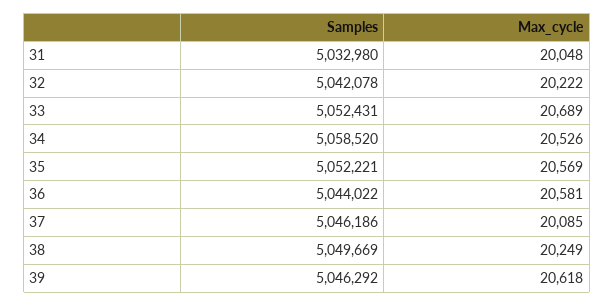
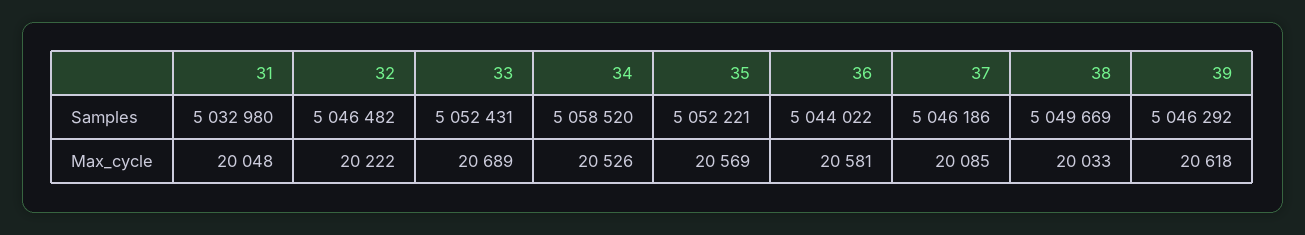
  {
    "Samples": {
      "31": 5032980,
-     "32": 5042078,
+     "32": 5046482,
      "33": 5052431,
      "34": 5058520,
      "35": 5052221,
      "36": 5044022,
      "37": 5046186,
      "38": 5049669,
      "39": 5046292
    },
    "Max_cycle": {
      "31": 20048,
      "32": 20222,
      "33": 20689,
      "34": 20526,
      "35": 20569,
      "36": 20581,
      "37": 20085,
-     "38": 20249,
+     "38": 20033,
      "39": 20618
    }
  }

